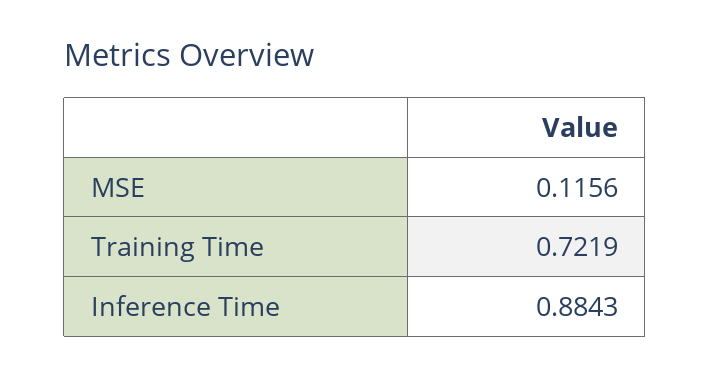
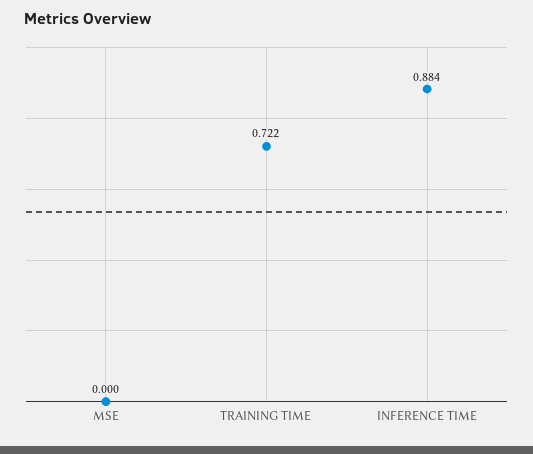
  {
-   "MSE": 0.1156,
+   "MSE": 0,
    "Training Time": 0.7219,
    "Inference Time": 0.8843
  }

